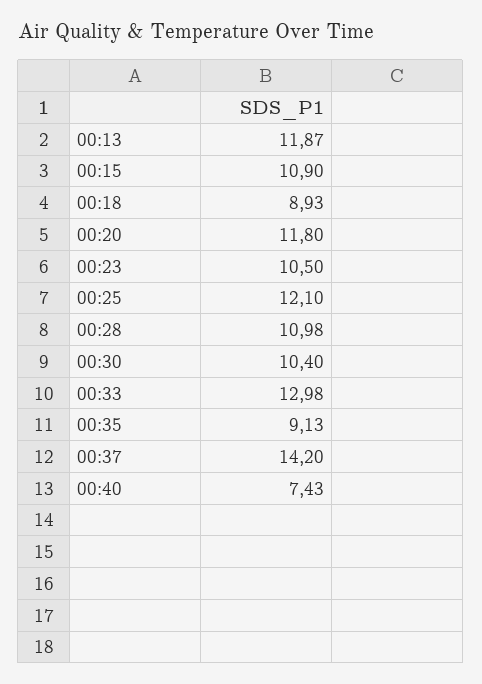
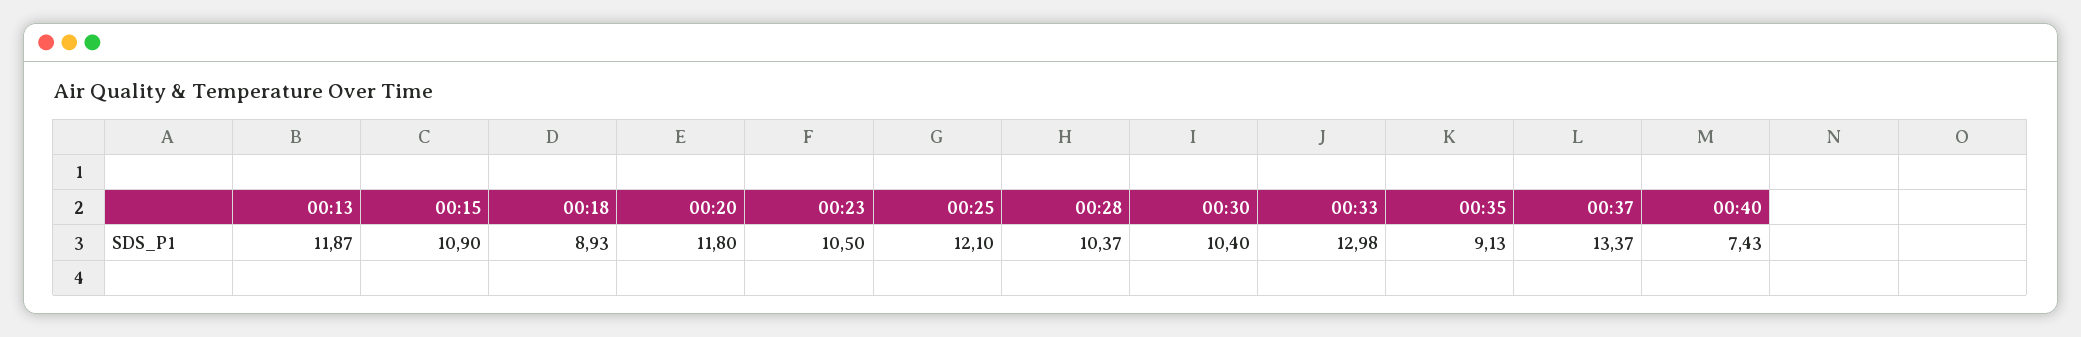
  {
    "00:13": 11.87,
    "00:15": 10.9,
    "00:18": 8.93,
    "00:20": 11.8,
    "00:23": 10.5,
    "00:25": 12.1,
-   "00:28": 10.98,
+   "00:28": 10.37,
    "00:30": 10.4,
    "00:33": 12.98,
    "00:35": 9.13,
-   "00:37": 14.2,
+   "00:37": 13.37,
    "00:40": 7.43
  }

